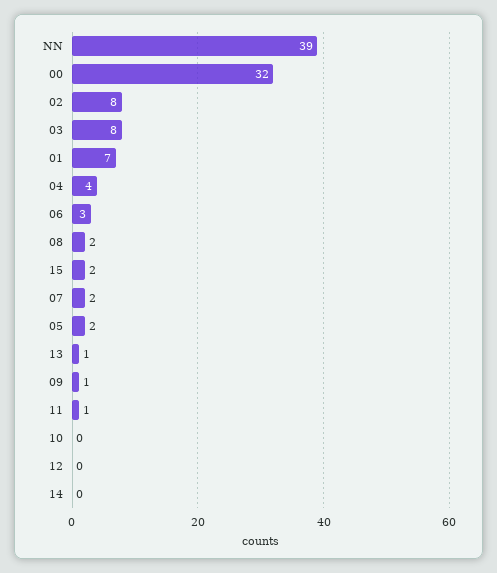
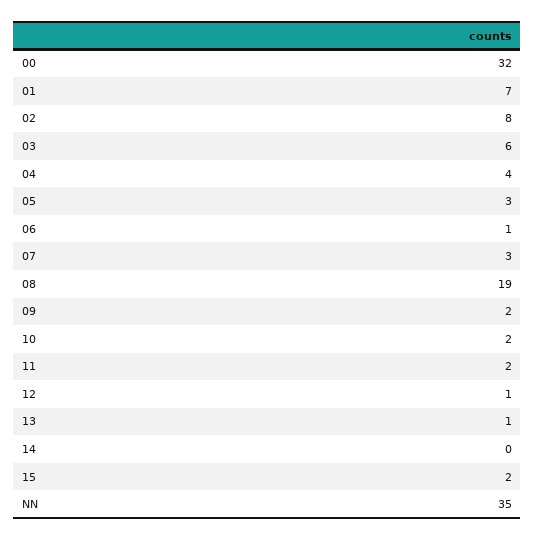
  {
-   "NN": 39,
+   "NN": 35,
    "00": 32,
    "02": 8,
-   "03": 8,
+   "03": 6,
    "01": 7,
    "04": 4,
-   "06": 3,
+   "06": 1,
-   "08": 2,
+   "08": 19,
    "15": 2,
-   "07": 2,
+   "07": 3,
-   "05": 2,
+   "05": 3,
    "13": 1,
-   "09": 1,
+   "09": 2,
-   "11": 1,
+   "11": 2,
-   "10": 0,
+   "10": 2,
-   "12": 0,
+   "12": 1,
    "14": 0
  }

